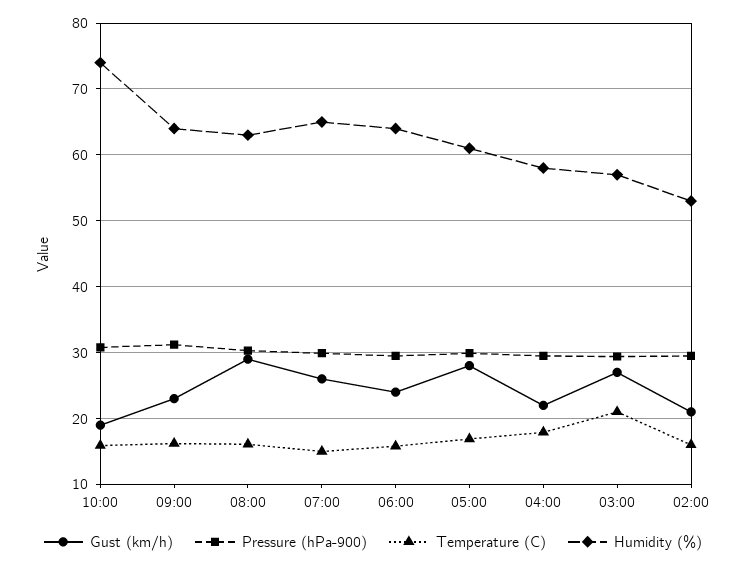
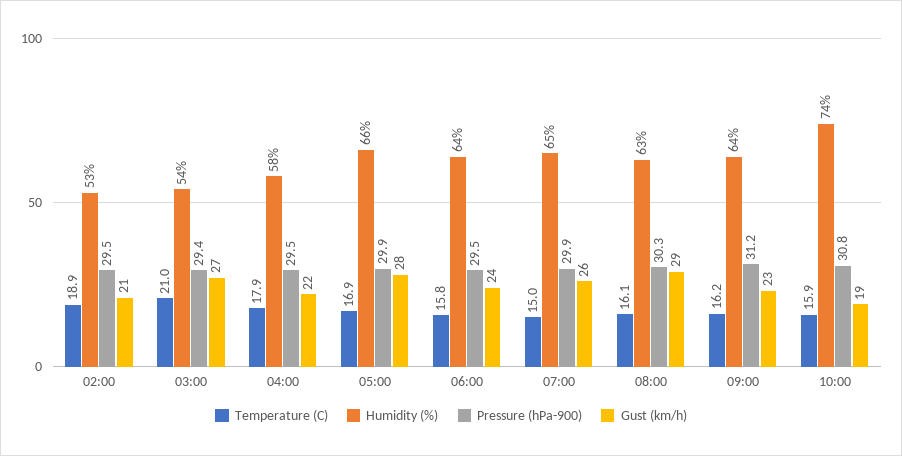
  {
    "Gust (km/h)": {
      "10:00": 19,
      "09:00": 23,
      "08:00": 29,
      "07:00": 26,
      "06:00": 24,
      "05:00": 28,
      "04:00": 22,
      "03:00": 27,
      "02:00": 21
    },
    "Pressure (hPa-900)": {
      "10:00": 30.8,
      "09:00": 31.2,
      "08:00": 30.3,
      "07:00": 29.9,
      "06:00": 29.5,
      "05:00": 29.9,
      "04:00": 29.5,
      "03:00": 29.4,
      "02:00": 29.5
    },
    "Temperature (C)": {
      "10:00": 15.9,
      "09:00": 16.2,
      "08:00": 16.1,
      "07:00": 15,
      "06:00": 15.8,
      "05:00": 16.9,
      "04:00": 17.9,
      "03:00": 21,
-     "02:00": 16
+     "02:00": 18.9
    },
    "Humidity (%)": {
      "10:00": 74,
      "09:00": 64,
      "08:00": 63,
      "07:00": 65,
      "06:00": 64,
-     "05:00": 61,
+     "05:00": 66,
      "04:00": 58,
-     "03:00": 57,
+     "03:00": 54,
      "02:00": 53
    }
  }

